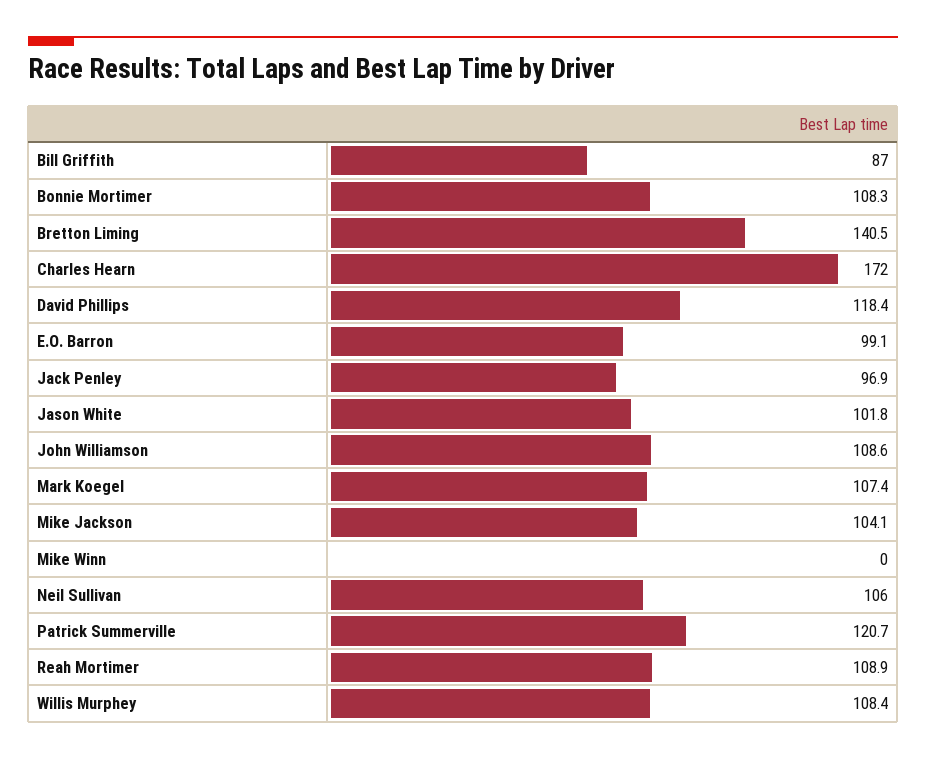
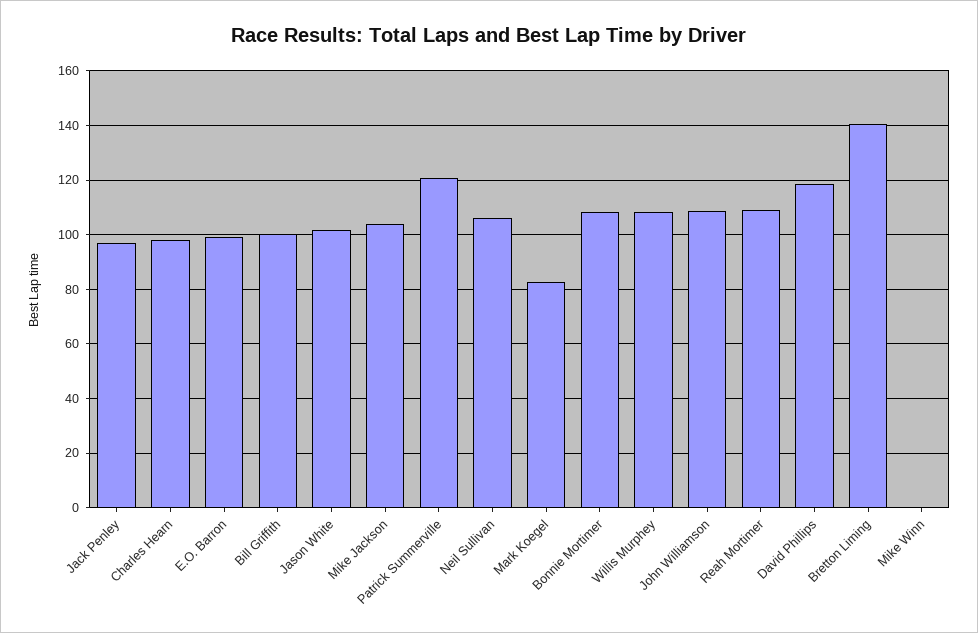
  {
-   "Bill Griffith": 87,
+   "Bill Griffith": 100,
    "Bonnie Mortimer": 108.3,
    "Bretton Liming": 140.5,
-   "Charles Hearn": 172,
+   "Charles Hearn": 97.5,
    "David Phillips": 118.4,
    "E.O. Barron": 99.1,
    "Jack Penley": 96.9,
    "Jason White": 101.8,
    "John Williamson": 108.6,
-   "Mark Koegel": 107.4,
+   "Mark Koegel": 82.5,
    "Mike Jackson": 104.1,
    "Mike Winn": 0,
    "Neil Sullivan": 106,
    "Patrick Summerville": 120.7,
    "Reah Mortimer": 108.9,
    "Willis Murphey": 108.4
  }

